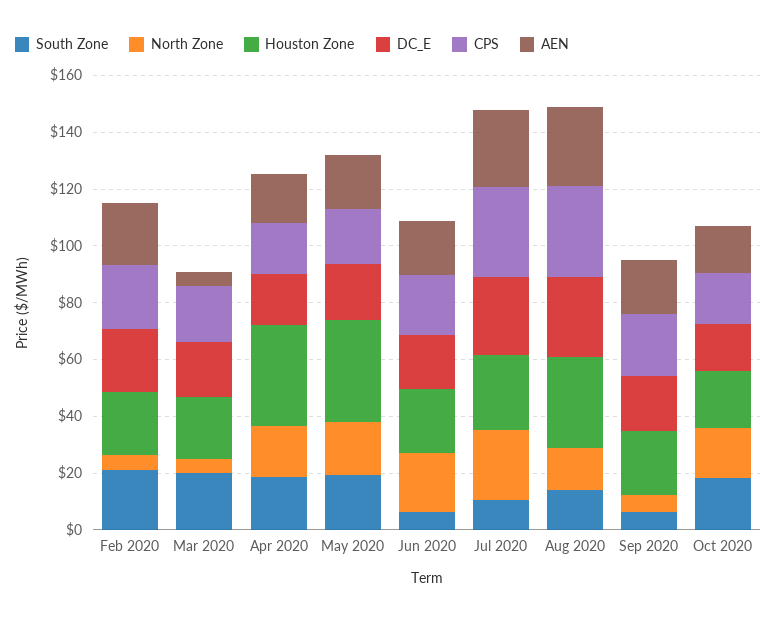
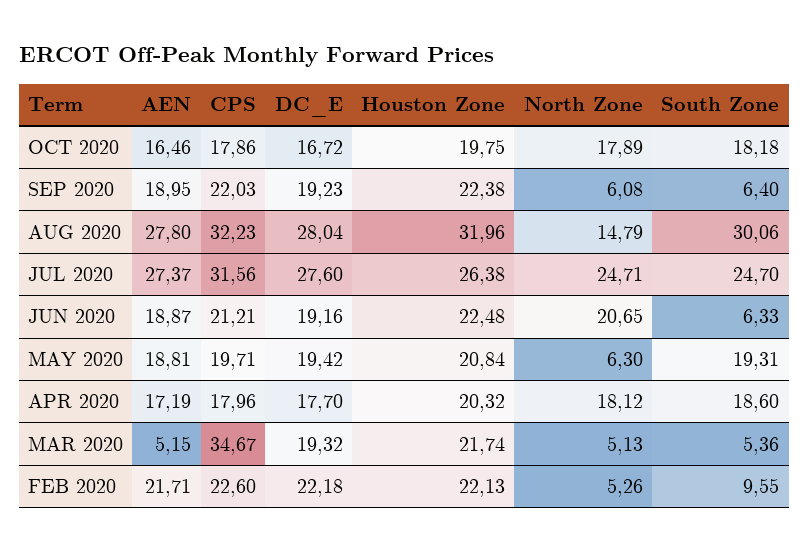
  {
    "South Zone": {
-     "Feb 2020": 20,
+     "Feb 2020": 9.55,
-     "Mar 2020": 20,
+     "Mar 2020": 5.36,
      "Apr 2020": 18.6,
      "May 2020": 19.31,
      "Jun 2020": 6.33,
-     "Jul 2020": 10,
+     "Jul 2020": 24.7,
-     "Aug 2020": 15,
+     "Aug 2020": 30.06,
      "Sep 2020": 6.4,
      "Oct 2020": 18.18
    },
    "North Zone": {
      "Feb 2020": 5.26,
      "Mar 2020": 5.13,
      "Apr 2020": 18.12,
-     "May 2020": 20,
+     "May 2020": 6.3,
      "Jun 2020": 20.65,
      "Jul 2020": 24.71,
      "Aug 2020": 14.79,
      "Sep 2020": 6.08,
      "Oct 2020": 17.89
    },
    "Houston Zone": {
      "Feb 2020": 22.13,
      "Mar 2020": 21.74,
-     "Apr 2020": 35,
+     "Apr 2020": 20.32,
-     "May 2020": 35,
+     "May 2020": 20.84,
      "Jun 2020": 22.48,
      "Jul 2020": 26.38,
      "Aug 2020": 31.96,
      "Sep 2020": 22.38,
      "Oct 2020": 19.75
    },
    "DC_E": {
      "Feb 2020": 22.18,
      "Mar 2020": 19.32,
      "Apr 2020": 17.7,
      "May 2020": 19.42,
      "Jun 2020": 19.16,
      "Jul 2020": 27.6,
      "Aug 2020": 28.04,
      "Sep 2020": 19.23,
      "Oct 2020": 16.72
    },
    "CPS": {
      "Feb 2020": 22.6,
-     "Mar 2020": 20,
+     "Mar 2020": 34.67,
      "Apr 2020": 17.96,
      "May 2020": 19.71,
      "Jun 2020": 21.21,
      "Jul 2020": 31.56,
      "Aug 2020": 32.23,
      "Sep 2020": 22.03,
      "Oct 2020": 17.86
    },
    "AEN": {
      "Feb 2020": 21.71,
      "Mar 2020": 5.15,
      "Apr 2020": 17.19,
      "May 2020": 18.81,
      "Jun 2020": 18.87,
      "Jul 2020": 27.37,
      "Aug 2020": 27.8,
      "Sep 2020": 18.95,
      "Oct 2020": 16.46
    }
  }

